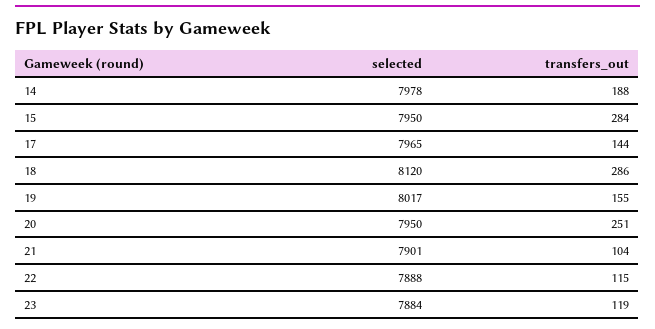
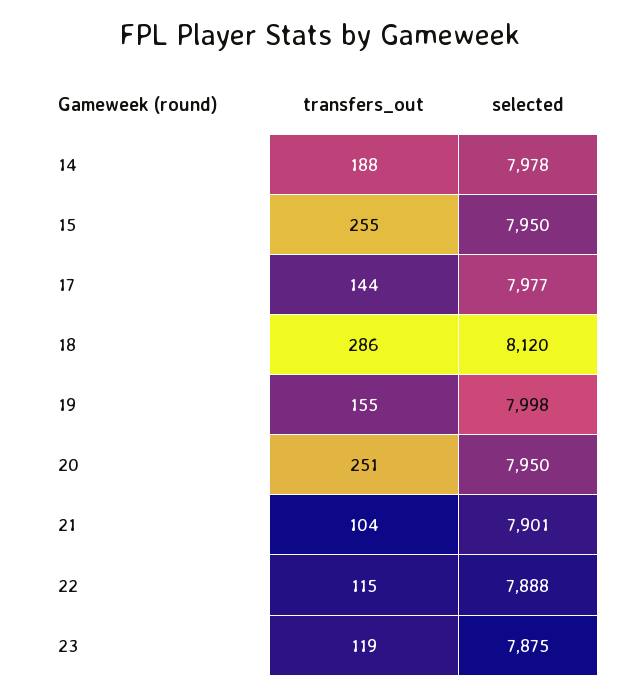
  {
    "selected": {
      "14": 7978,
      "15": 7950,
-     "17": 7965,
+     "17": 7977,
      "18": 8120,
-     "19": 8017,
+     "19": 7998,
      "20": 7950,
      "21": 7901,
      "22": 7888,
-     "23": 7884
+     "23": 7875
    },
    "transfers_out": {
      "14": 188,
-     "15": 284,
+     "15": 255,
      "17": 144,
      "18": 286,
      "19": 155,
      "20": 251,
      "21": 104,
      "22": 115,
      "23": 119
    }
  }

